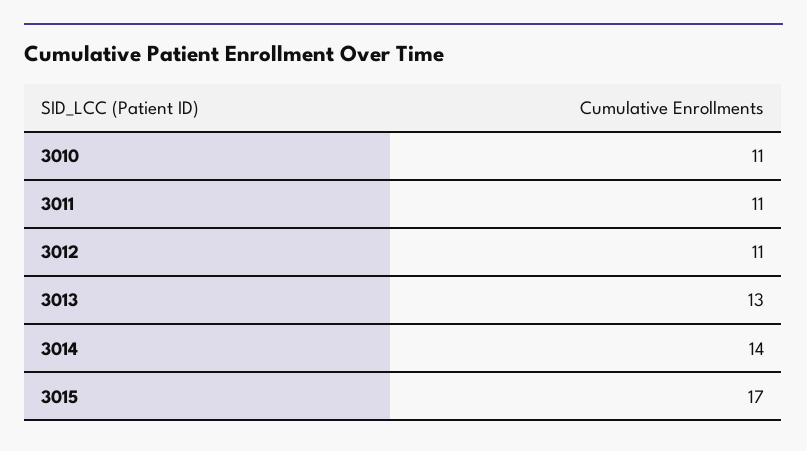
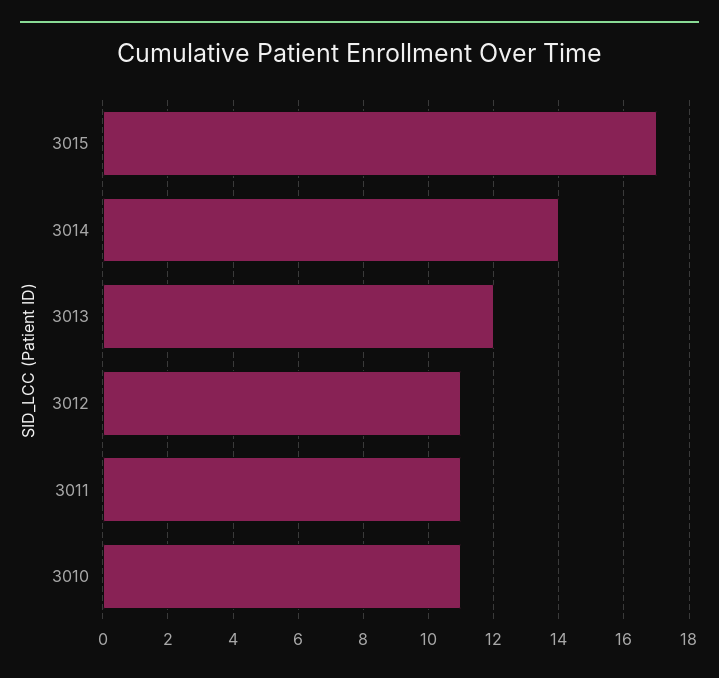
  {
    "3010": 11,
    "3011": 11,
    "3012": 11,
-   "3013": 13,
+   "3013": 12,
    "3014": 14,
    "3015": 17
  }

